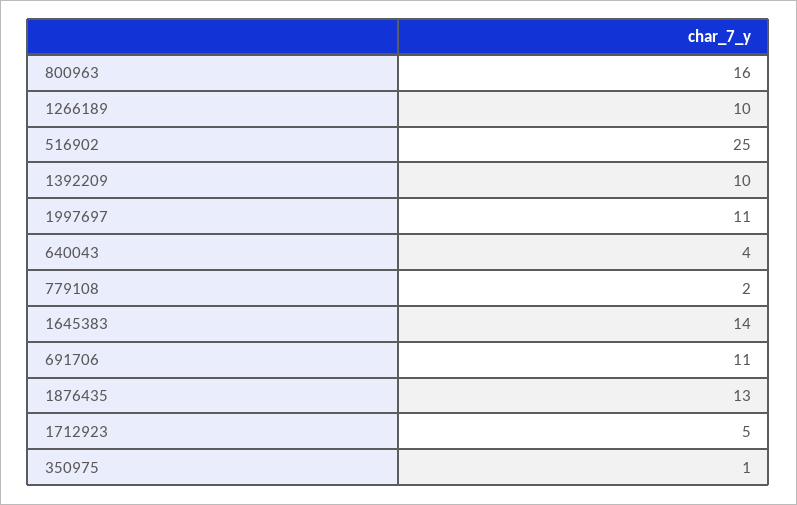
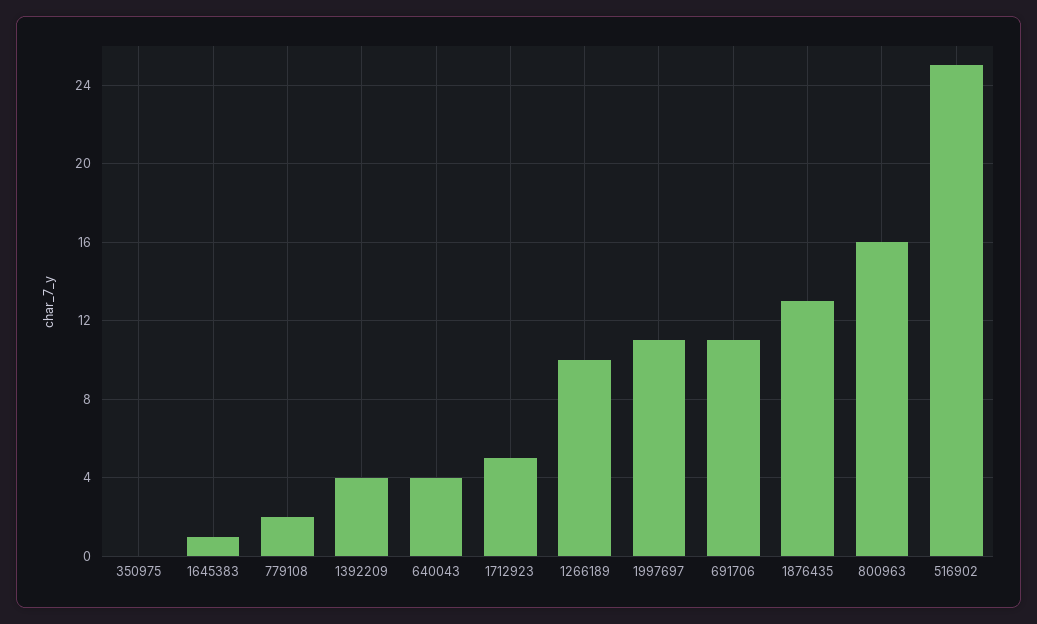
  {
    "800963": 16,
    "1266189": 10,
    "516902": 25,
-   "1392209": 10,
+   "1392209": 4,
    "1997697": 11,
    "640043": 4,
    "779108": 2,
-   "1645383": 14,
+   "1645383": 1,
    "691706": 11,
    "1876435": 13,
    "1712923": 5,
-   "350975": 1
+   "350975": 0
  }

